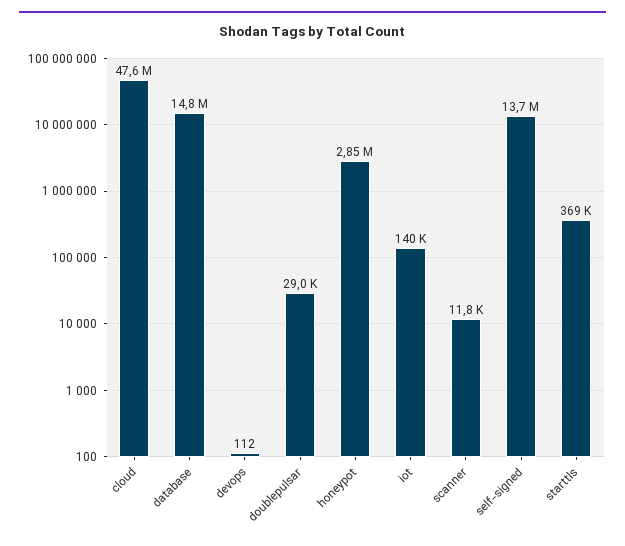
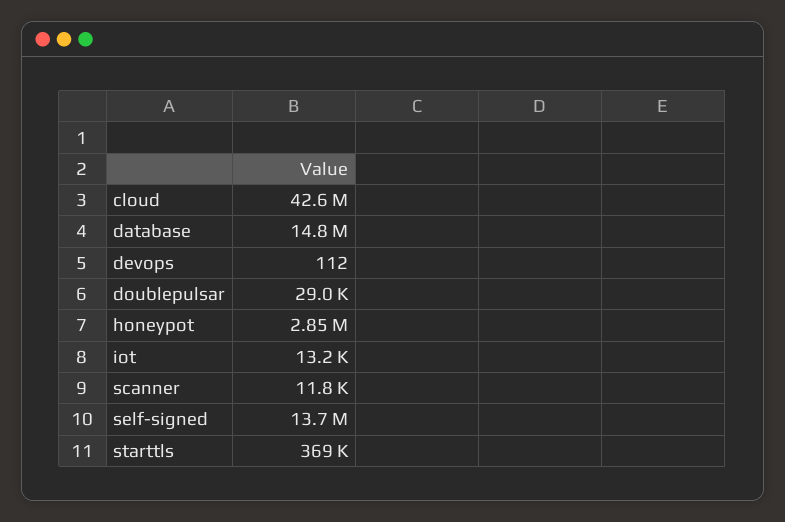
  {
-   "cloud": 47600000,
+   "cloud": 42600000,
    "database": 14800000,
    "devops": 112,
    "doublepulsar": 29000,
    "honeypot": 2850000,
-   "iot": 140000,
+   "iot": 13200,
    "scanner": 11800,
    "self-signed": 13700000,
    "starttls": 369000
  }

